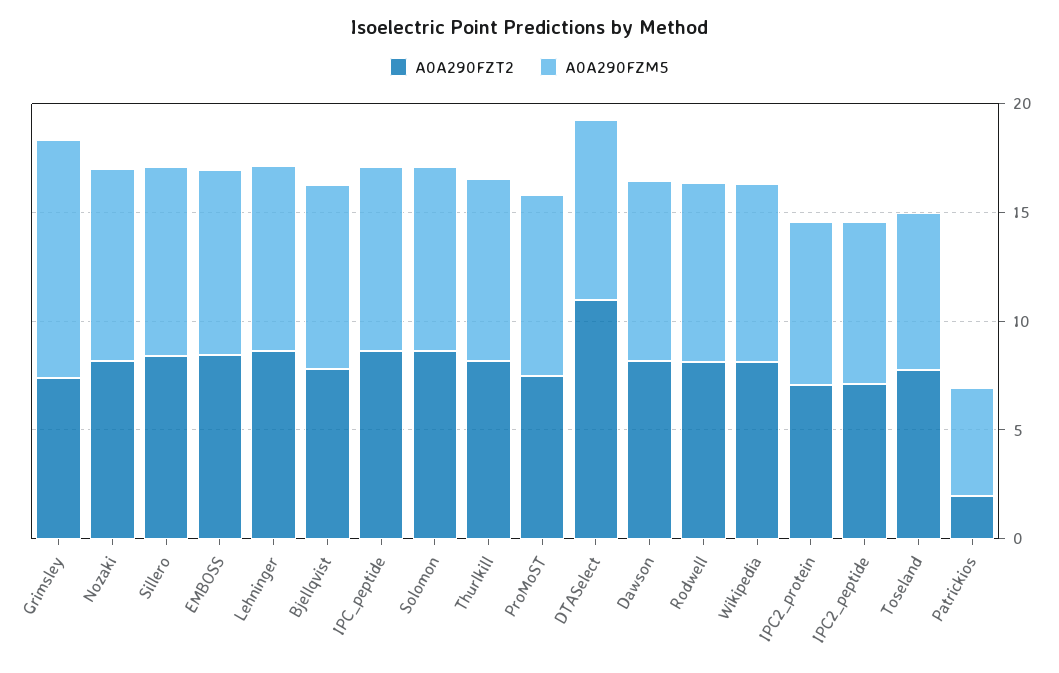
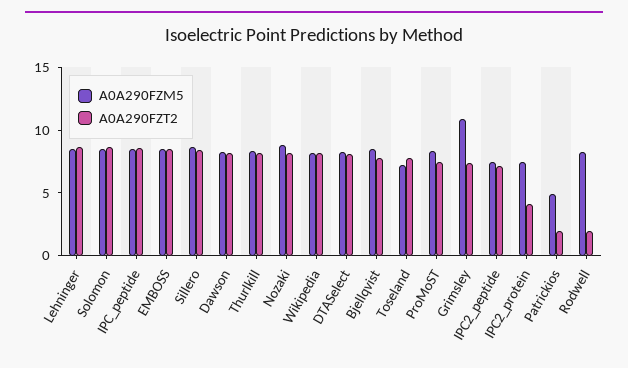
  {
    "A0A290FZT2": {
      "Grimsley": 7,
      "Nozaki": 8,
      "Sillero": 8,
      "EMBOSS": 8,
      "Lehninger": 9,
      "Bjellqvist": 8,
      "IPC_peptide": 9,
      "Solomon": 9,
      "Thurlkill": 8,
      "ProMoST": 7,
-     "DTASelect": 11,
+     "DTASelect": 8,
      "Dawson": 8,
-     "Rodwell": 8,
+     "Rodwell": 2,
      "Wikipedia": 8,
-     "IPC2_protein": 7,
+     "IPC2_protein": 4,
      "IPC2_peptide": 7,
      "Toseland": 8,
      "Patrickios": 2
    },
    "A0A290FZM5": {
      "Grimsley": 11,
      "Nozaki": 9,
      "Sillero": 9,
      "EMBOSS": 8,
      "Lehninger": 8,
      "Bjellqvist": 8,
      "IPC_peptide": 8,
      "Solomon": 8,
      "Thurlkill": 8,
      "ProMoST": 8,
      "DTASelect": 8,
      "Dawson": 8,
      "Rodwell": 8,
      "Wikipedia": 8,
      "IPC2_protein": 7,
      "IPC2_peptide": 7,
      "Toseland": 7,
      "Patrickios": 5
    }
  }

